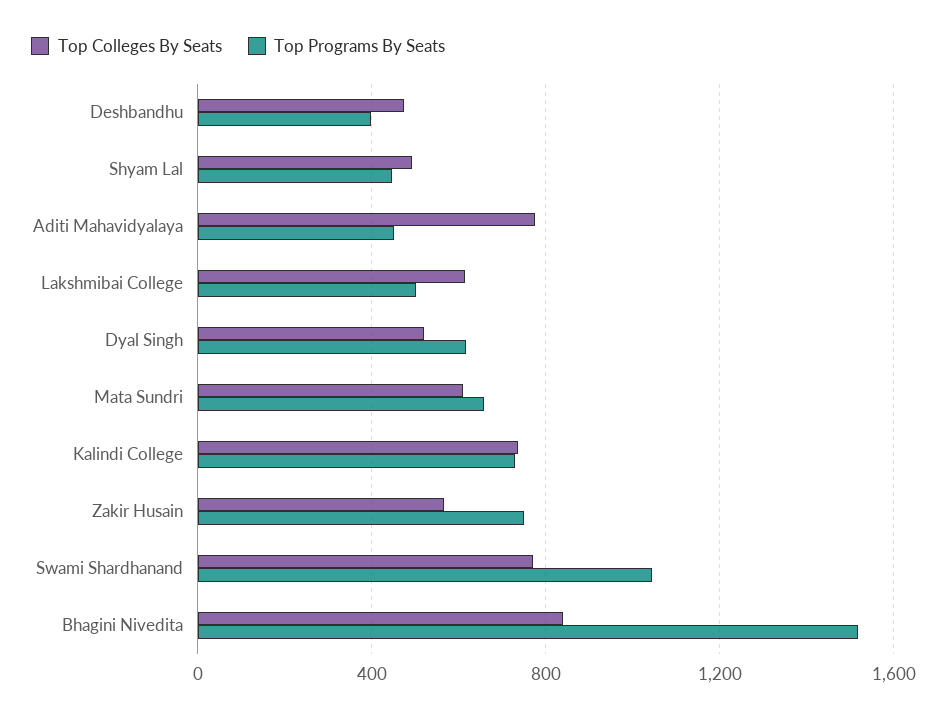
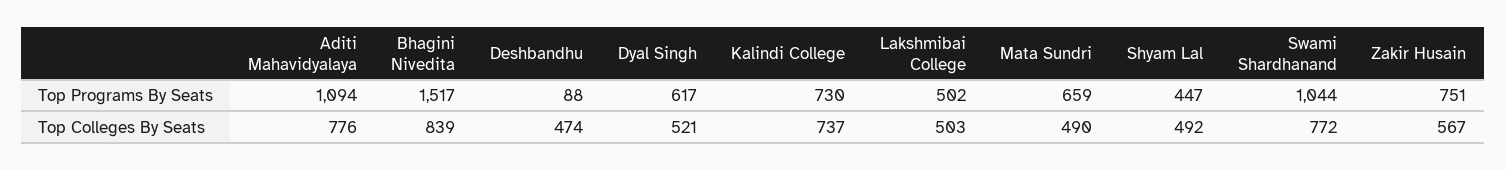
  {
    "Top Colleges By Seats": {
      "Deshbandhu": 474,
      "Shyam Lal": 492,
      "Aditi Mahavidyalaya": 776,
-     "Lakshmibai College": 600,
+     "Lakshmibai College": 503,
      "Dyal Singh": 521,
-     "Mata Sundri": 600,
+     "Mata Sundri": 490,
      "Kalindi College": 737,
      "Zakir Husain": 567,
      "Swami Shardhanand": 772,
      "Bhagini Nivedita": 839
    },
    "Top Programs By Seats": {
-     "Deshbandhu": 400,
+     "Deshbandhu": 88,
      "Shyam Lal": 447,
-     "Aditi Mahavidyalaya": 450,
+     "Aditi Mahavidyalaya": 1094,
      "Lakshmibai College": 502,
      "Dyal Singh": 617,
      "Mata Sundri": 659,
      "Kalindi College": 730,
      "Zakir Husain": 751,
      "Swami Shardhanand": 1044,
      "Bhagini Nivedita": 1517
    }
  }

